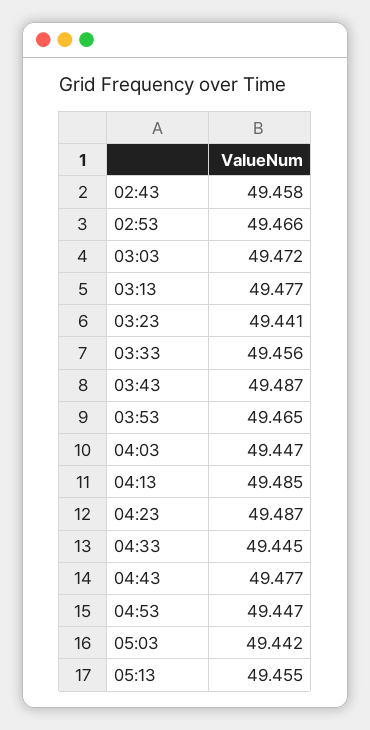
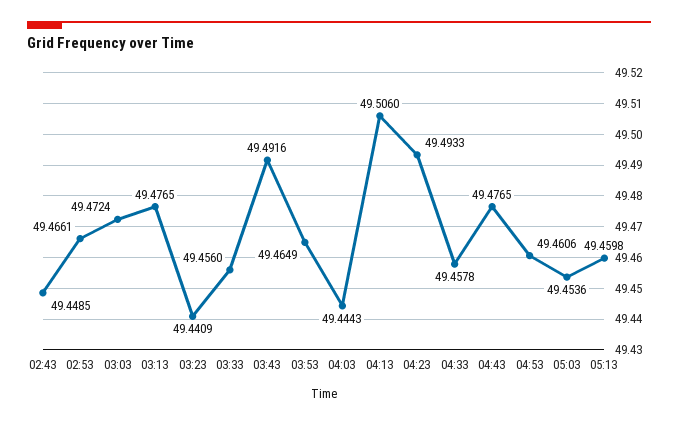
  {
-   "02:43": 49.458,
+   "02:43": 49.4485,
    "02:53": 49.4661,
    "03:03": 49.4724,
    "03:13": 49.4765,
    "03:23": 49.4409,
    "03:33": 49.456,
-   "03:43": 49.487,
+   "03:43": 49.4916,
    "03:53": 49.4649,
-   "04:03": 49.447,
+   "04:03": 49.4443,
-   "04:13": 49.485,
+   "04:13": 49.506,
-   "04:23": 49.487,
+   "04:23": 49.4933,
-   "04:33": 49.445,
+   "04:33": 49.4578,
    "04:43": 49.4765,
-   "04:53": 49.447,
+   "04:53": 49.4606,
-   "05:03": 49.442,
+   "05:03": 49.4536,
-   "05:13": 49.455
+   "05:13": 49.4598
  }

